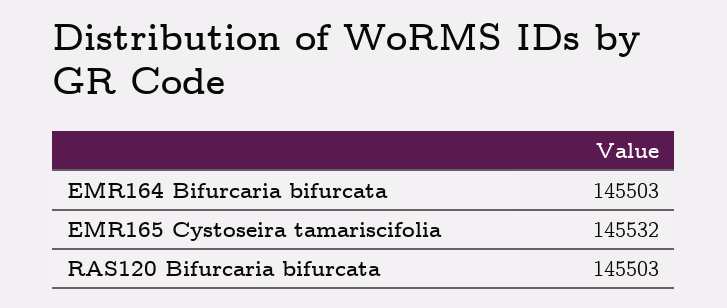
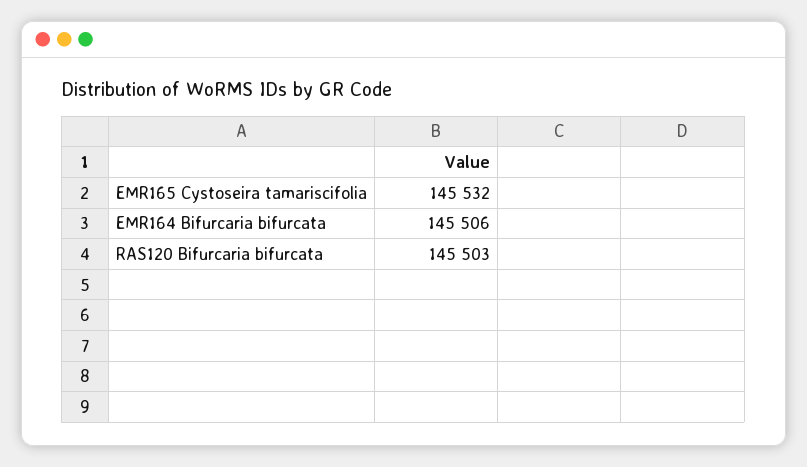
  {
-   "EMR164 Bifurcaria bifurcata": 145503,
+   "EMR164 Bifurcaria bifurcata": 145506,
    "EMR165 Cystoseira tamariscifolia": 145532,
    "RAS120 Bifurcaria bifurcata": 145503
  }

